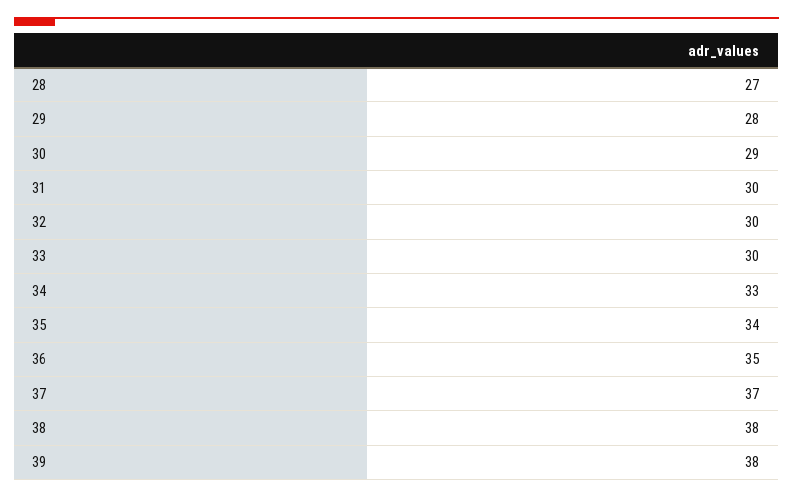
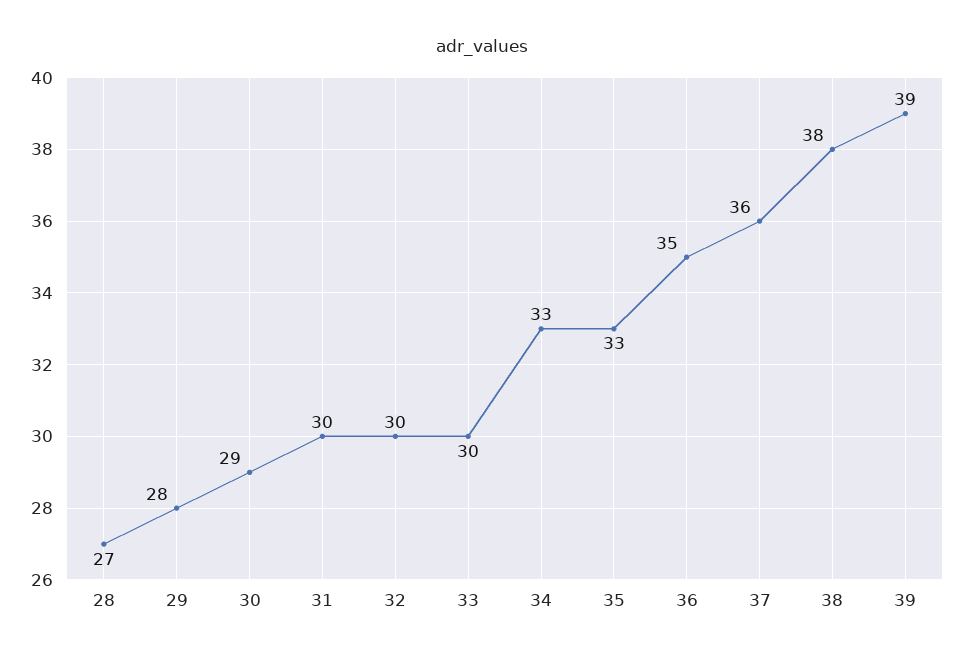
  {
    "28": 27,
    "29": 28,
    "30": 29,
    "31": 30,
    "32": 30,
    "33": 30,
    "34": 33,
-   "35": 34,
+   "35": 33,
    "36": 35,
-   "37": 37,
+   "37": 36,
    "38": 38,
-   "39": 38
+   "39": 39
  }

